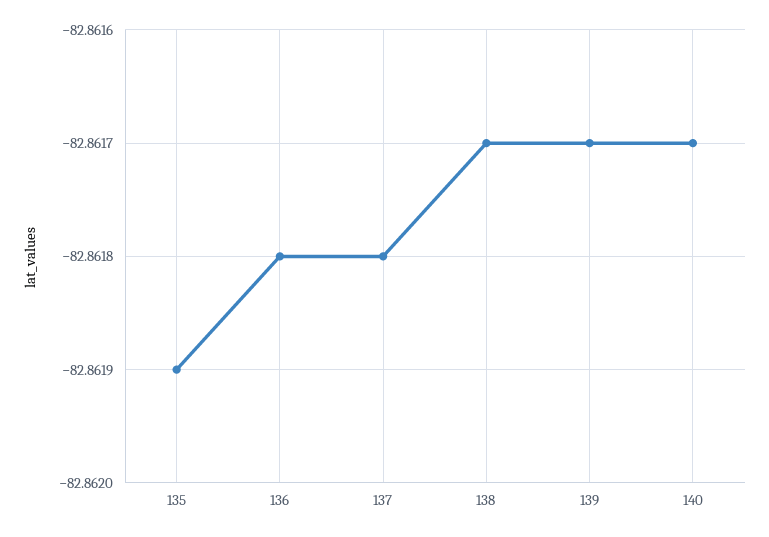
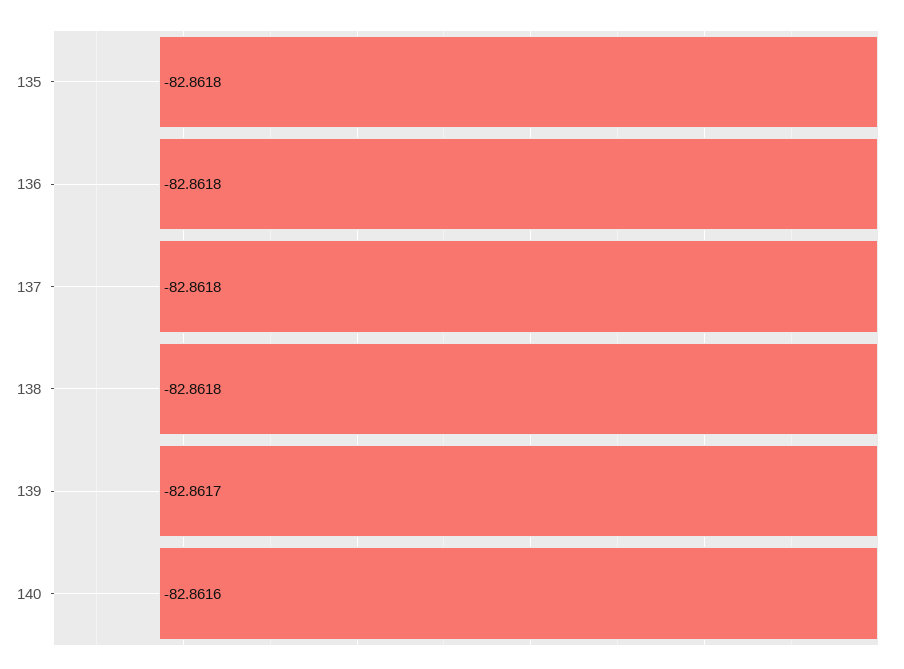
  {
-   "135": -82.8619,
+   "135": -82.8618,
    "136": -82.8618,
    "137": -82.8618,
-   "138": -82.8617,
+   "138": -82.8618,
    "139": -82.8617,
-   "140": -82.8617
+   "140": -82.8616
  }

